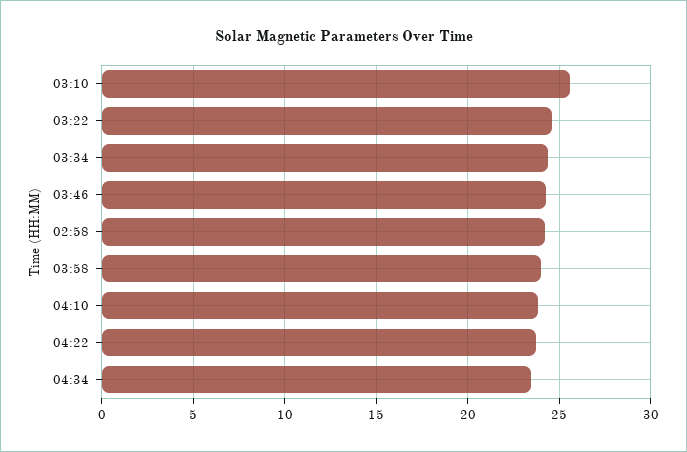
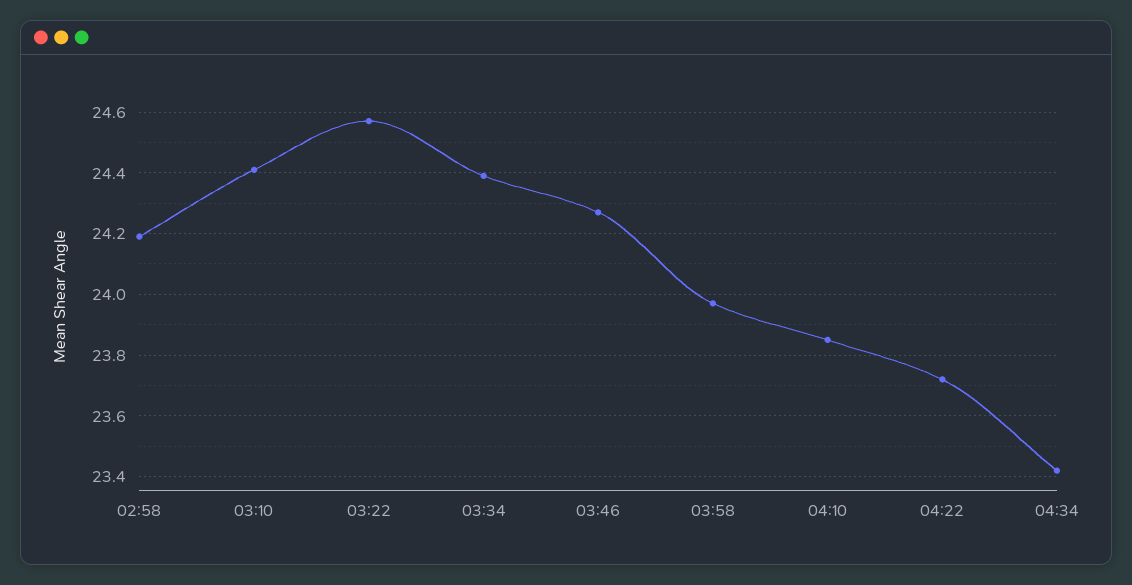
  {
-   "03:10": 25.5,
+   "03:10": 24.4,
    "03:22": 24.55,
    "03:34": 24.4,
    "03:46": 24.25,
    "02:58": 24.2,
    "03:58": 23.95,
    "04:10": 23.85,
    "04:22": 23.7,
    "04:34": 23.4
  }

